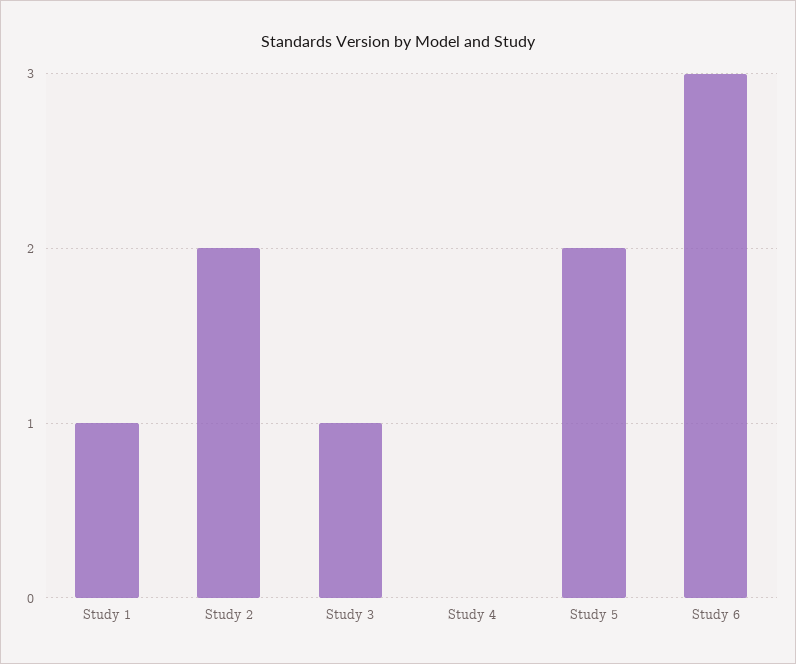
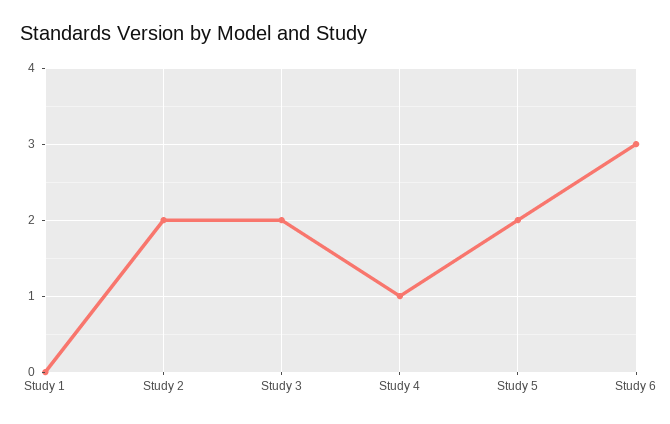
  {
-   "Study 1": 1,
+   "Study 1": 0,
    "Study 2": 2,
-   "Study 3": 1,
+   "Study 3": 2,
-   "Study 4": 0,
+   "Study 4": 1,
    "Study 5": 2,
    "Study 6": 3
  }

